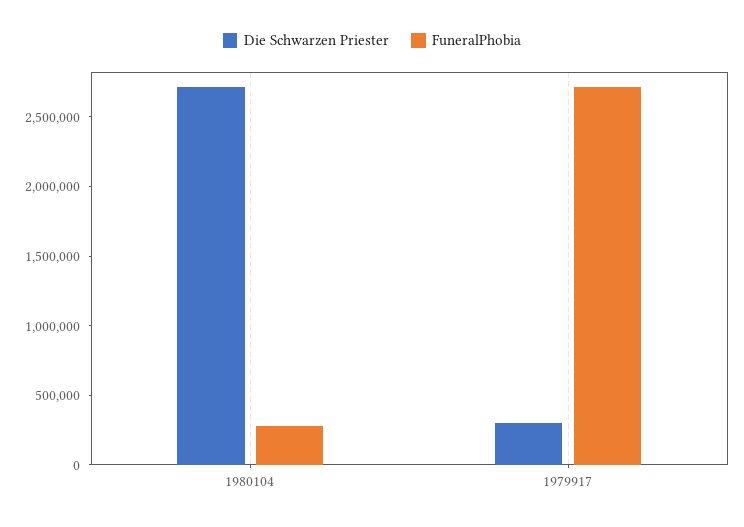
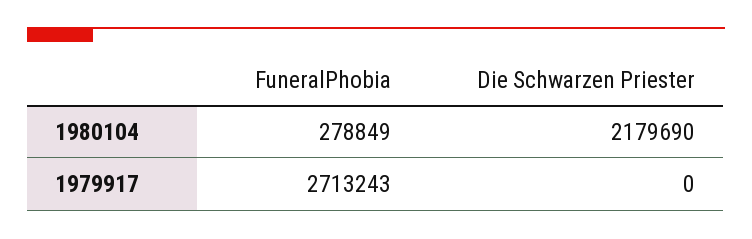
  {
    "Die Schwarzen Priester": {
-     "1980104": 2700000,
+     "1980104": 2179690,
-     "1979917": 300000
+     "1979917": 0
    },
    "FuneralPhobia": {
      "1980104": 278849,
      "1979917": 2713243
    }
  }

